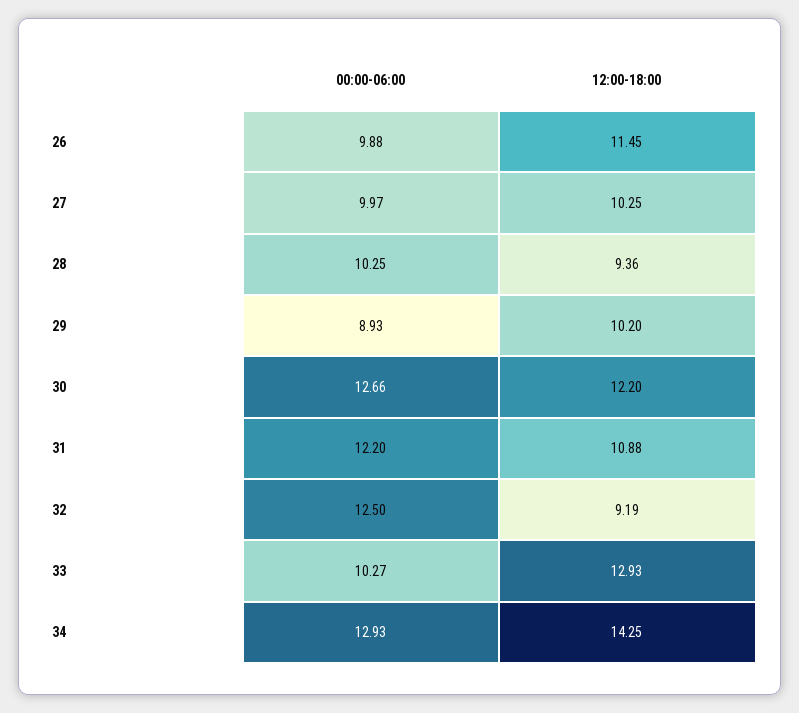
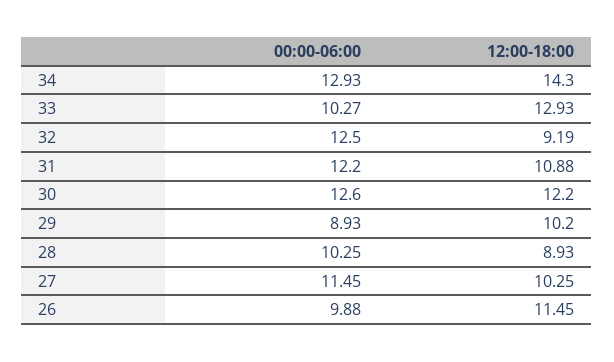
  {
    "00:00-06:00": {
      "26": 9.88,
-     "27": 9.97,
+     "27": 11.45,
      "28": 10.25,
      "29": 8.93,
-     "30": 12.66,
+     "30": 12.6,
      "31": 12.2,
      "32": 12.5,
      "33": 10.27,
      "34": 12.93
    },
    "12:00-18:00": {
      "26": 11.45,
      "27": 10.25,
-     "28": 9.36,
+     "28": 8.93,
      "29": 10.2,
      "30": 12.2,
      "31": 10.88,
      "32": 9.19,
      "33": 12.93,
-     "34": 14.25
+     "34": 14.3
    }
  }

